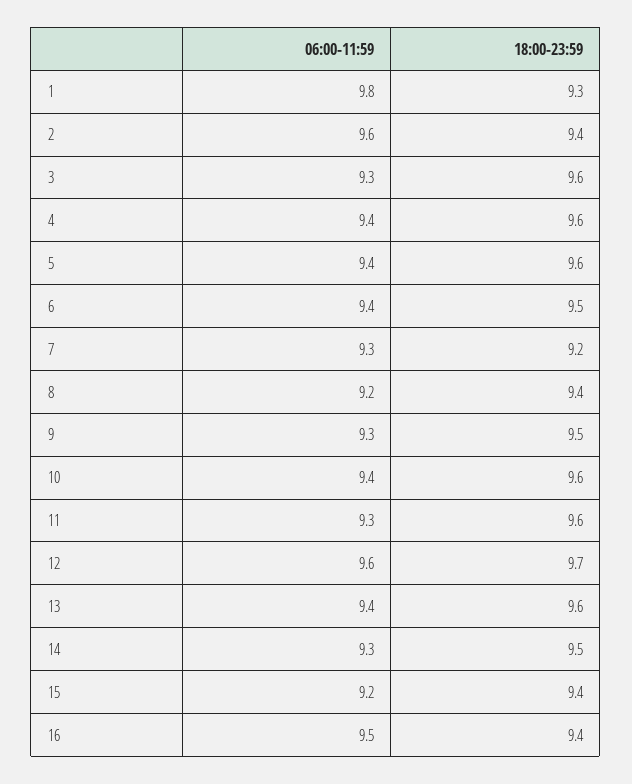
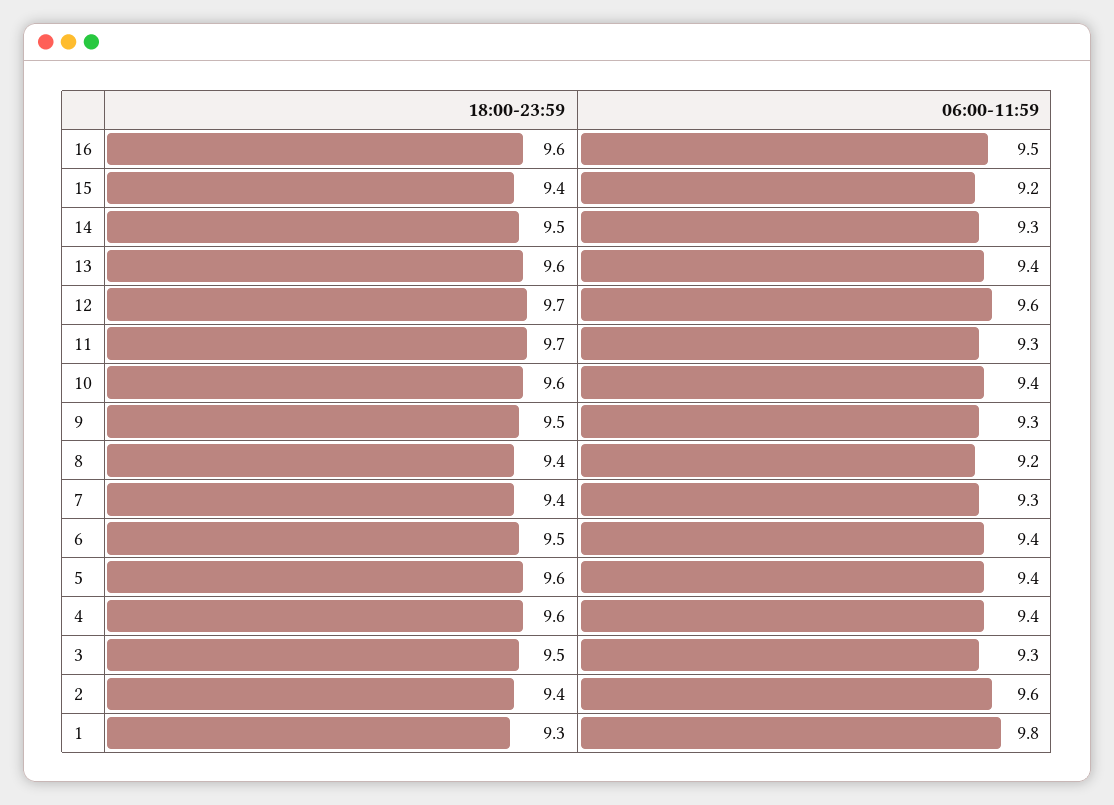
  {
    "06:00-11:59": {
      "1": 9.8,
      "2": 9.6,
      "3": 9.3,
      "4": 9.4,
      "5": 9.4,
      "6": 9.4,
      "7": 9.3,
      "8": 9.2,
      "9": 9.3,
      "10": 9.4,
      "11": 9.3,
      "12": 9.6,
      "13": 9.4,
      "14": 9.3,
      "15": 9.2,
      "16": 9.5
    },
    "18:00-23:59": {
      "1": 9.3,
      "2": 9.4,
-     "3": 9.6,
+     "3": 9.5,
      "4": 9.6,
      "5": 9.6,
      "6": 9.5,
-     "7": 9.2,
+     "7": 9.4,
      "8": 9.4,
      "9": 9.5,
      "10": 9.6,
-     "11": 9.6,
+     "11": 9.7,
      "12": 9.7,
      "13": 9.6,
      "14": 9.5,
      "15": 9.4,
-     "16": 9.4
+     "16": 9.6
    }
  }

